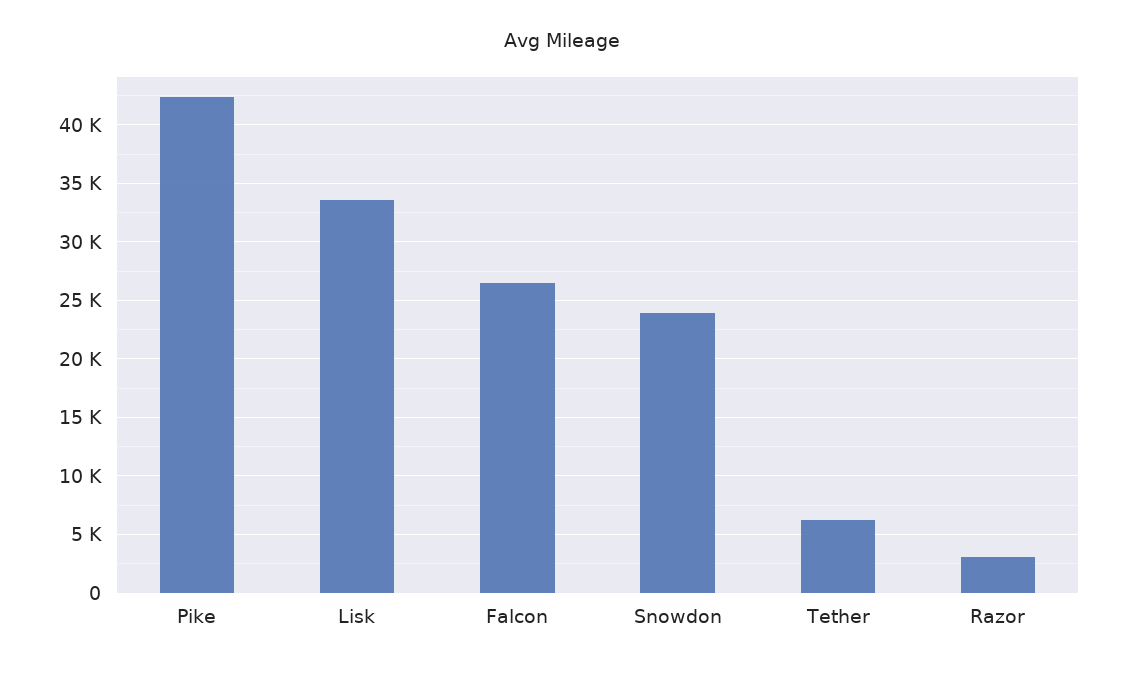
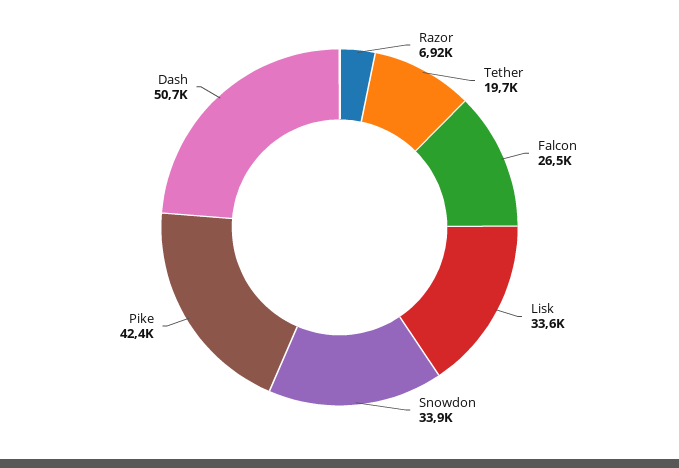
  {
    "Pike": 42400,
    "Lisk": 33600,
    "Falcon": 26500,
-   "Snowdon": 24000,
+   "Snowdon": 33900,
-   "Tether": 6000,
+   "Tether": 19700,
-   "Razor": 3000
+   "Razor": 6920,
+   "Dash": 50700
  }

